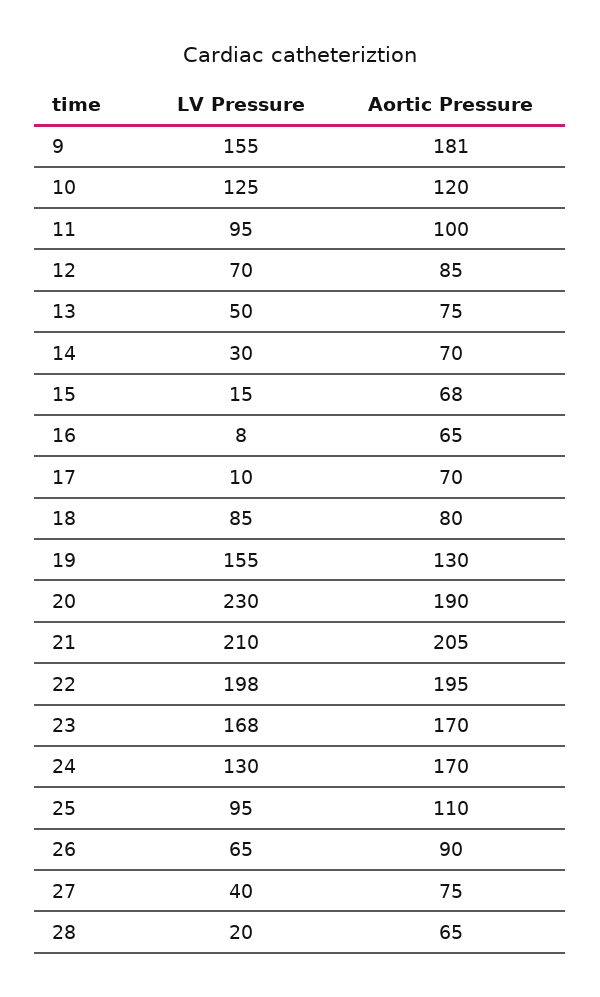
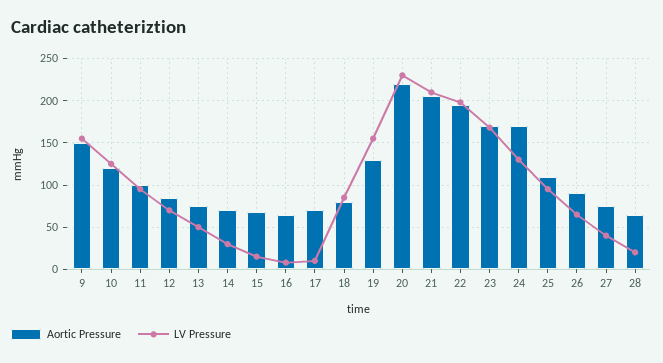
  {
    "LV Pressure": {
      "9": 155,
      "10": 125,
      "11": 95,
      "12": 70,
      "13": 50,
      "14": 30,
      "15": 15,
      "16": 8,
      "17": 10,
      "18": 85,
      "19": 155,
      "20": 230,
      "21": 210,
      "22": 198,
      "23": 168,
      "24": 130,
      "25": 95,
      "26": 65,
      "27": 40,
      "28": 20
    },
    "Aortic Pressure": {
-     "9": 181,
+     "9": 150,
      "10": 120,
      "11": 100,
      "12": 85,
      "13": 75,
      "14": 70,
      "15": 68,
      "16": 65,
      "17": 70,
      "18": 80,
      "19": 130,
-     "20": 190,
+     "20": 220,
      "21": 205,
      "22": 195,
      "23": 170,
      "24": 170,
      "25": 110,
      "26": 90,
      "27": 75,
      "28": 65
    }
  }

